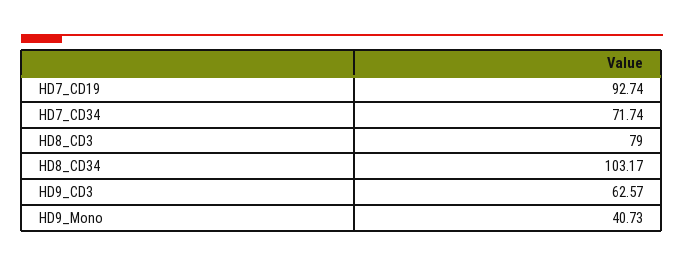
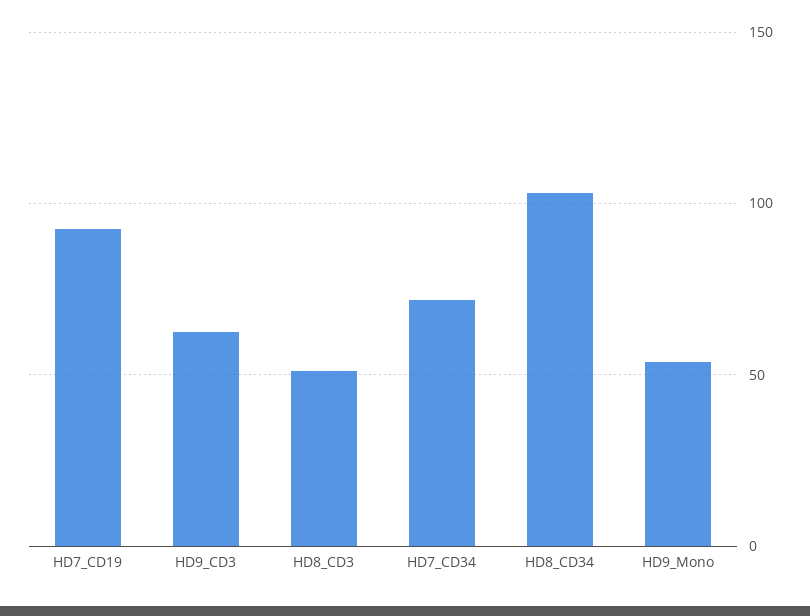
  {
    "HD7_CD19": 92.74,
    "HD7_CD34": 71.74,
-   "HD8_CD3": 79,
+   "HD8_CD3": 50,
    "HD8_CD34": 103.17,
    "HD9_CD3": 62.57,
-   "HD9_Mono": 40.73
+   "HD9_Mono": 55
  }

